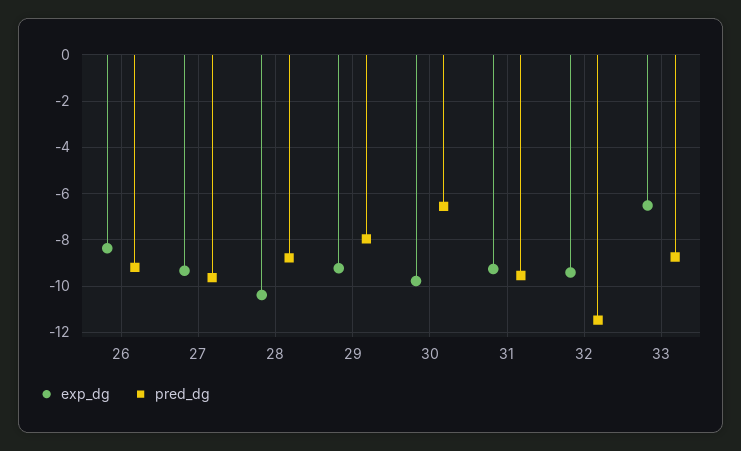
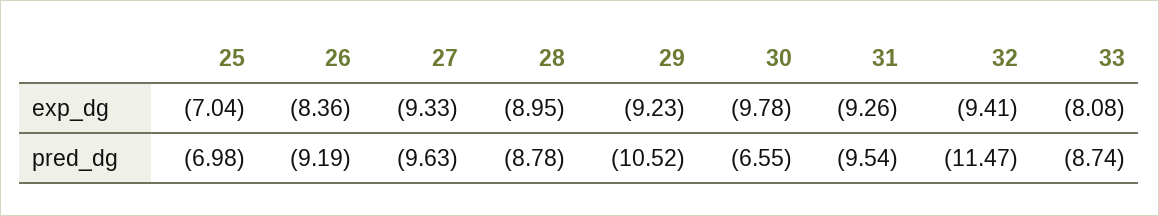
  {
    "exp_dg": {
      "26": -8.36,
      "27": -9.33,
-     "28": -10.5,
+     "28": -8.95,
      "29": -9.23,
      "30": -9.78,
      "31": -9.26,
      "32": -9.41,
-     "33": -6.5
+     "33": -8.08,
+     "25": -7.04
    },
    "pred_dg": {
      "26": -9.19,
      "27": -9.63,
      "28": -8.78,
-     "29": -8,
+     "29": -10.52,
      "30": -6.55,
      "31": -9.54,
      "32": -11.47,
-     "33": -8.74
+     "33": -8.74,
+     "25": -6.98
    }
  }

